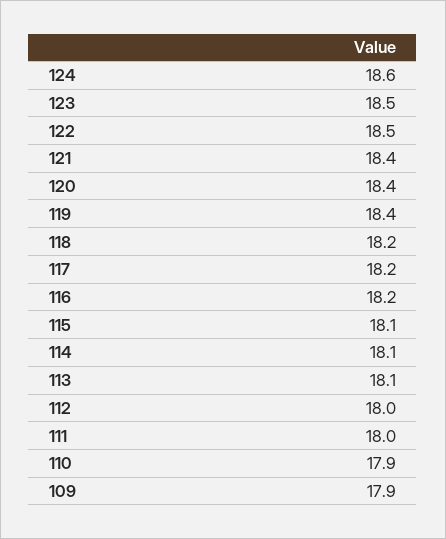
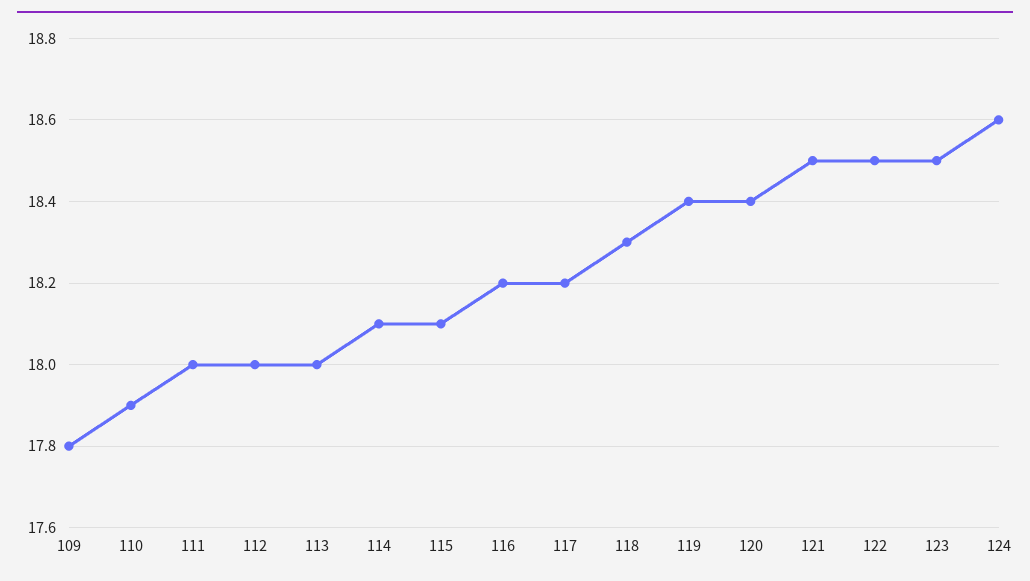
  {
    "124": 18.6,
    "123": 18.5,
    "122": 18.5,
-   "121": 18.4,
+   "121": 18.5,
    "120": 18.4,
    "119": 18.4,
-   "118": 18.2,
+   "118": 18.3,
    "117": 18.2,
    "116": 18.2,
    "115": 18.1,
    "114": 18.1,
-   "113": 18.1,
+   "113": 18,
    "112": 18,
    "111": 18,
    "110": 17.9,
-   "109": 17.9
+   "109": 17.8
  }

